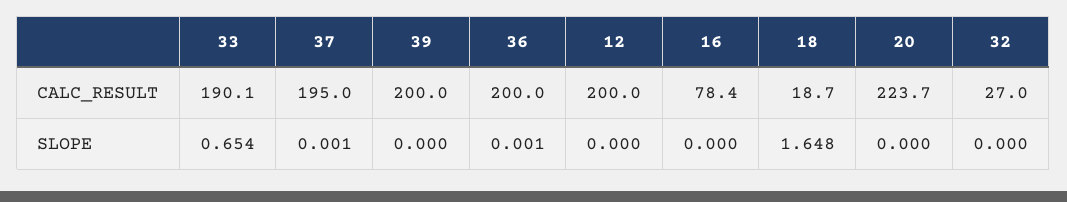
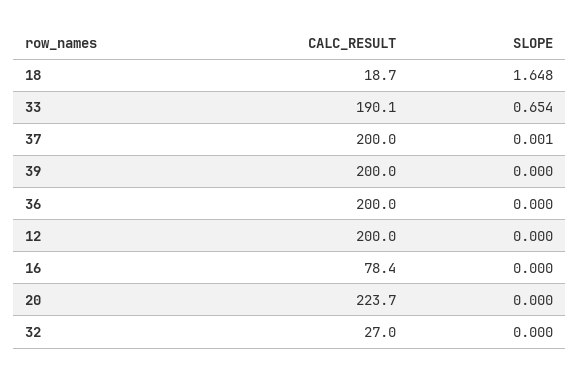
  {
    "33": {
      "CALC_RESULT": 190.1,
      "SLOPE": 0.654
    },
    "37": {
-     "CALC_RESULT": 195,
+     "CALC_RESULT": 200,
      "SLOPE": 0.001
    },
    "39": {
      "CALC_RESULT": 200,
      "SLOPE": 0
    },
    "36": {
      "CALC_RESULT": 200,
-     "SLOPE": 0.001
+     "SLOPE": 0
    },
    "12": {
      "CALC_RESULT": 200,
      "SLOPE": 0
    },
    "16": {
      "CALC_RESULT": 78.4,
      "SLOPE": 0
    },
    "18": {
      "CALC_RESULT": 18.7,
      "SLOPE": 1.648
    },
    "20": {
      "CALC_RESULT": 223.7,
      "SLOPE": 0
    },
    "32": {
      "CALC_RESULT": 27,
      "SLOPE": 0
    }
  }

